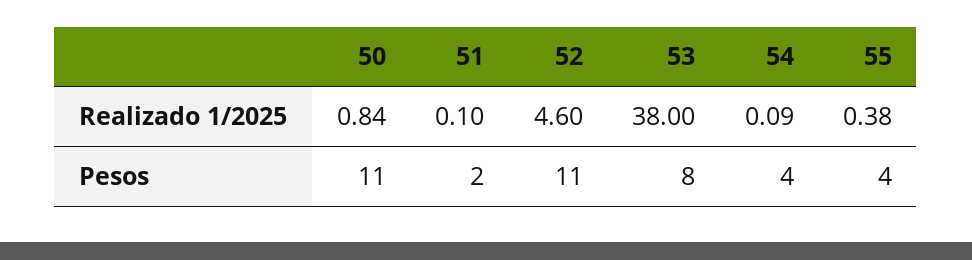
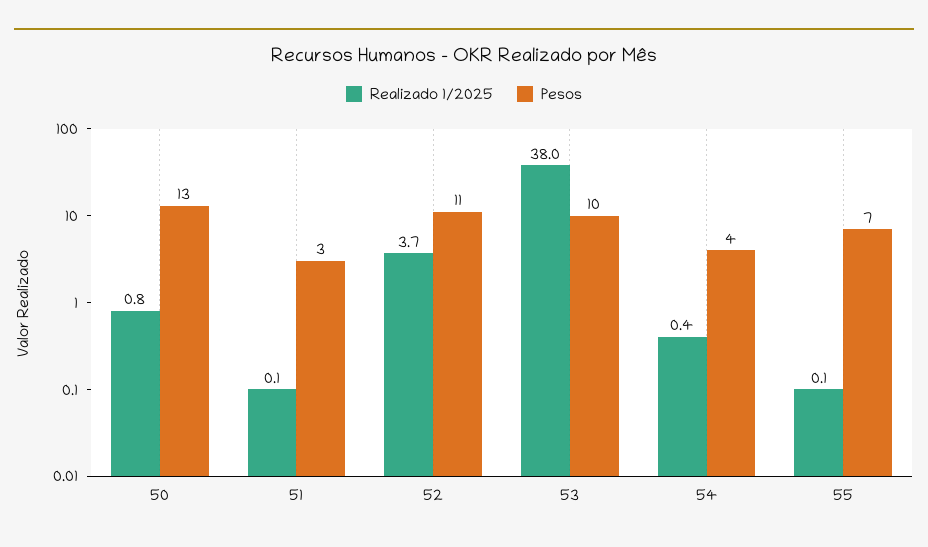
  {
    "Realizado 1/2025": {
      "50": 0.84,
      "51": 0.1,
-     "52": 4.6,
+     "52": 3.7,
      "53": 38,
-     "54": 0.09,
+     "54": 0.4,
-     "55": 0.38
+     "55": 0.1
    },
    "Pesos": {
-     "50": 11,
+     "50": 13,
-     "51": 2,
+     "51": 3,
      "52": 11,
-     "53": 8,
+     "53": 10,
      "54": 4,
-     "55": 4
+     "55": 7
    }
  }

